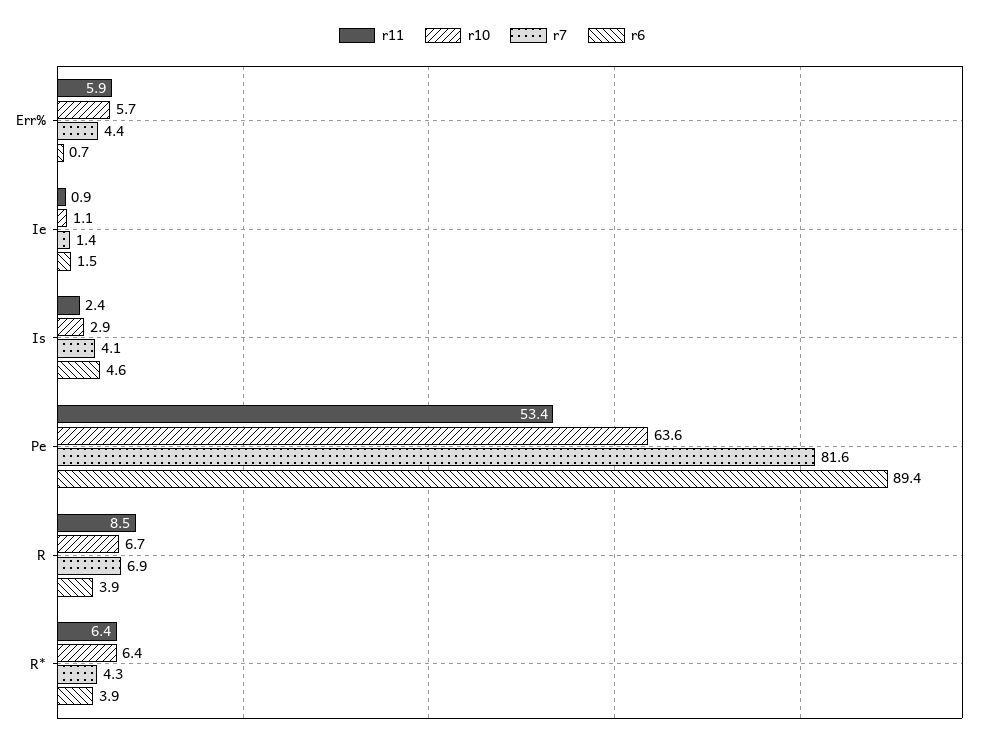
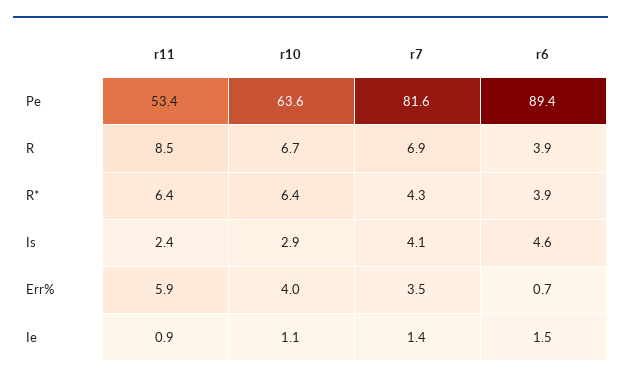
  {
    "r11": {
      "Err%": 5.9,
      "Ie": 0.9,
      "Is": 2.4,
      "Pe": 53.4,
      "R": 8.5,
      "R*": 6.4
    },
    "r10": {
-     "Err%": 5.7,
+     "Err%": 4,
      "Ie": 1.1,
      "Is": 2.9,
      "Pe": 63.6,
      "R": 6.7,
      "R*": 6.4
    },
    "r7": {
-     "Err%": 4.4,
+     "Err%": 3.5,
      "Ie": 1.4,
      "Is": 4.1,
      "Pe": 81.6,
      "R": 6.9,
      "R*": 4.3
    },
    "r6": {
      "Err%": 0.7,
      "Ie": 1.5,
      "Is": 4.6,
      "Pe": 89.4,
      "R": 3.9,
      "R*": 3.9
    }
  }

